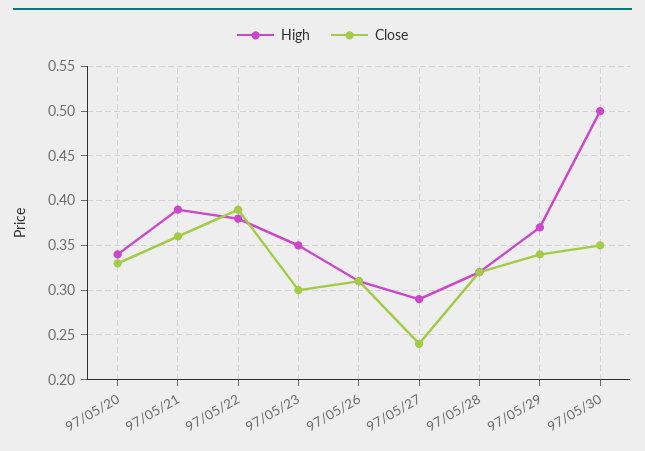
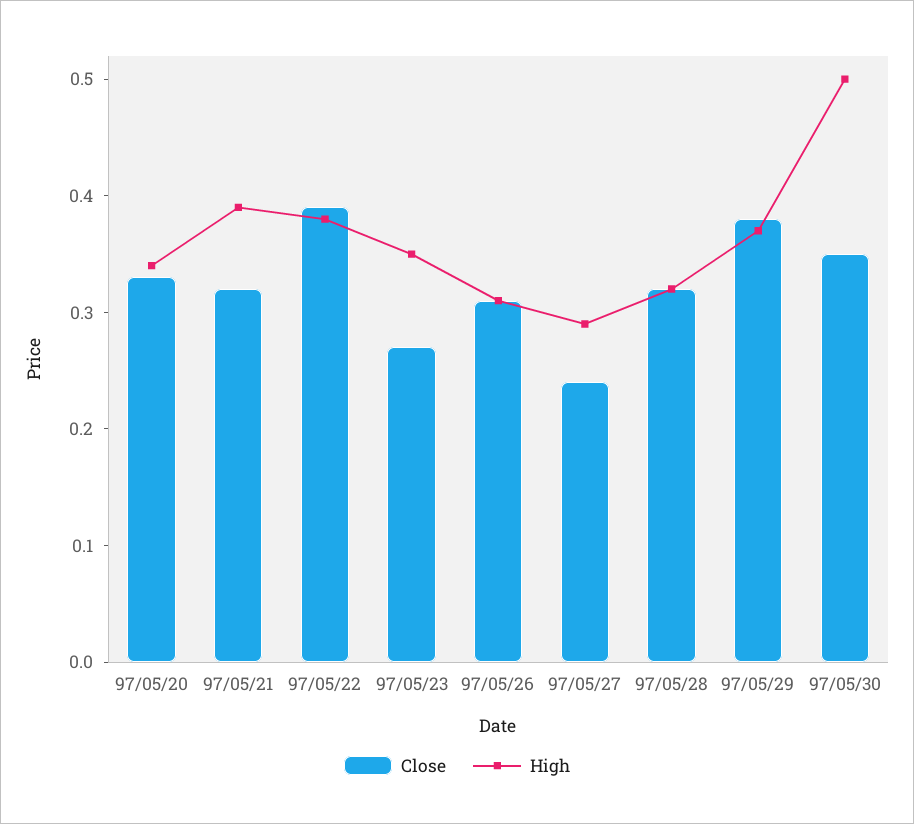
  {
    "High": {
      "97/05/20": 0.34,
      "97/05/21": 0.39,
      "97/05/22": 0.38,
      "97/05/23": 0.35,
      "97/05/26": 0.31,
      "97/05/27": 0.29,
      "97/05/28": 0.32,
      "97/05/29": 0.37,
      "97/05/30": 0.5
    },
    "Close": {
      "97/05/20": 0.33,
-     "97/05/21": 0.36,
+     "97/05/21": 0.32,
      "97/05/22": 0.39,
-     "97/05/23": 0.3,
+     "97/05/23": 0.27,
      "97/05/26": 0.31,
      "97/05/27": 0.24,
      "97/05/28": 0.32,
-     "97/05/29": 0.34,
+     "97/05/29": 0.38,
      "97/05/30": 0.35
    }
  }

